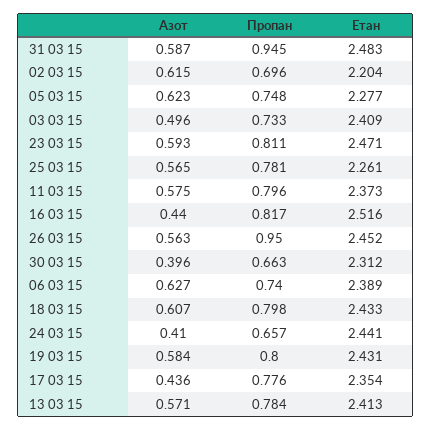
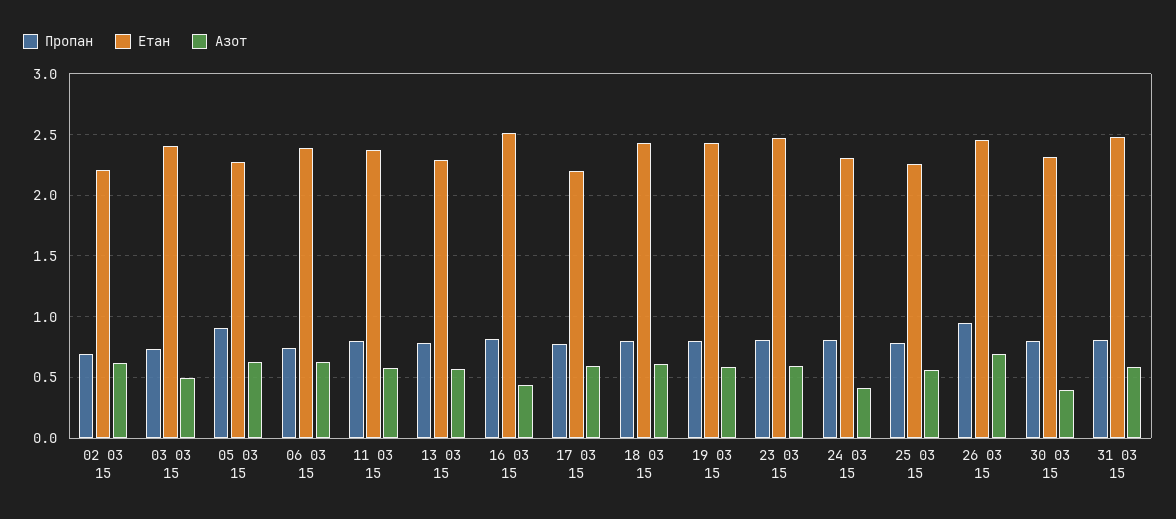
  {
    "Азот": {
      "31 03 15": 0.587,
      "02 03 15": 0.615,
      "05 03 15": 0.623,
      "03 03 15": 0.496,
      "23 03 15": 0.593,
      "25 03 15": 0.565,
      "11 03 15": 0.575,
      "16 03 15": 0.44,
-     "26 03 15": 0.563,
+     "26 03 15": 0.7,
      "30 03 15": 0.396,
      "06 03 15": 0.627,
      "18 03 15": 0.607,
      "24 03 15": 0.41,
      "19 03 15": 0.584,
-     "17 03 15": 0.436,
+     "17 03 15": 0.6,
      "13 03 15": 0.571
    },
    "Пропан": {
-     "31 03 15": 0.945,
+     "31 03 15": 0.8,
      "02 03 15": 0.696,
-     "05 03 15": 0.748,
+     "05 03 15": 0.9,
      "03 03 15": 0.733,
      "23 03 15": 0.811,
      "25 03 15": 0.781,
      "11 03 15": 0.796,
      "16 03 15": 0.817,
      "26 03 15": 0.95,
-     "30 03 15": 0.663,
+     "30 03 15": 0.8,
      "06 03 15": 0.74,
      "18 03 15": 0.798,
-     "24 03 15": 0.657,
+     "24 03 15": 0.8,
      "19 03 15": 0.8,
      "17 03 15": 0.776,
      "13 03 15": 0.784
    },
    "Етан": {
      "31 03 15": 2.483,
      "02 03 15": 2.204,
      "05 03 15": 2.277,
      "03 03 15": 2.409,
      "23 03 15": 2.471,
      "25 03 15": 2.261,
      "11 03 15": 2.373,
      "16 03 15": 2.516,
      "26 03 15": 2.452,
      "30 03 15": 2.312,
      "06 03 15": 2.389,
      "18 03 15": 2.433,
-     "24 03 15": 2.441,
+     "24 03 15": 2.3,
      "19 03 15": 2.431,
-     "17 03 15": 2.354,
+     "17 03 15": 2.2,
-     "13 03 15": 2.413
+     "13 03 15": 2.3
    }
  }

